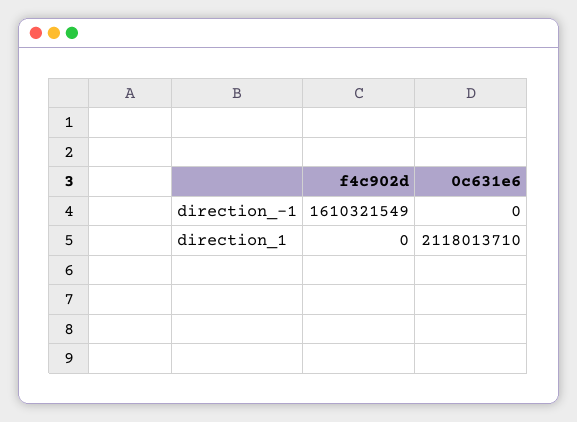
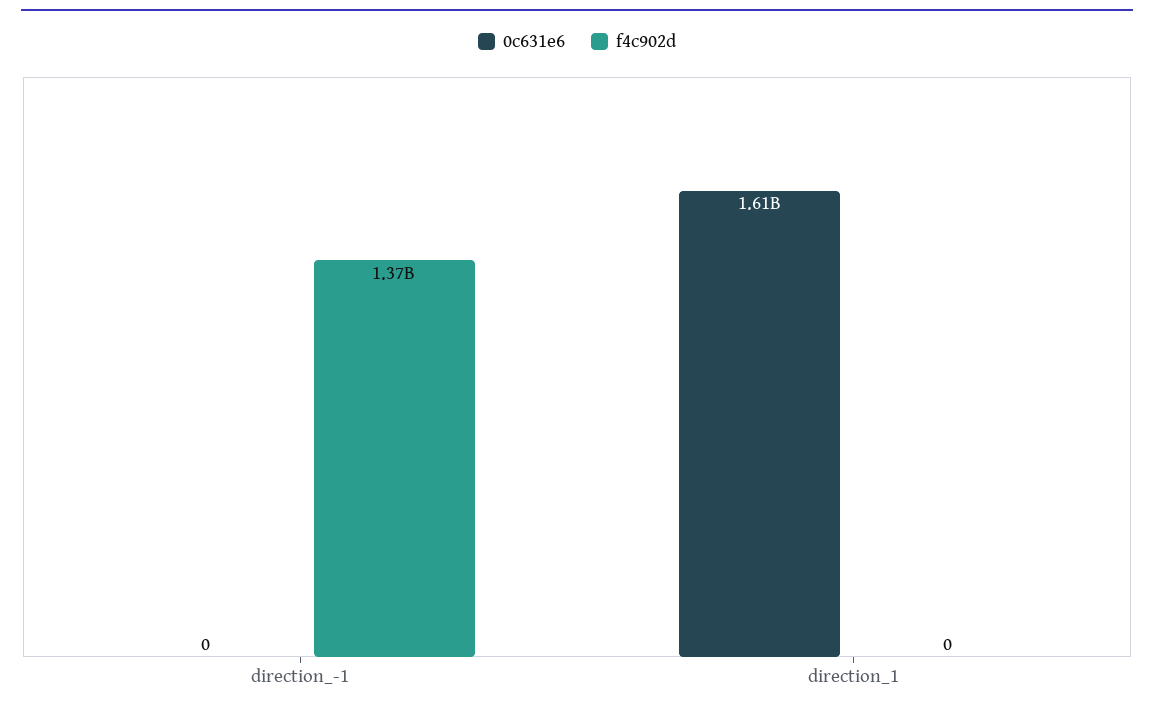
  {
    "f4c902d": {
-     "direction_-1": 1610321549,
+     "direction_-1": 1370000000,
      "direction_1": 0
    },
    "0c631e6": {
      "direction_-1": 0,
-     "direction_1": 2118013710
+     "direction_1": 1610000000
    }
  }

